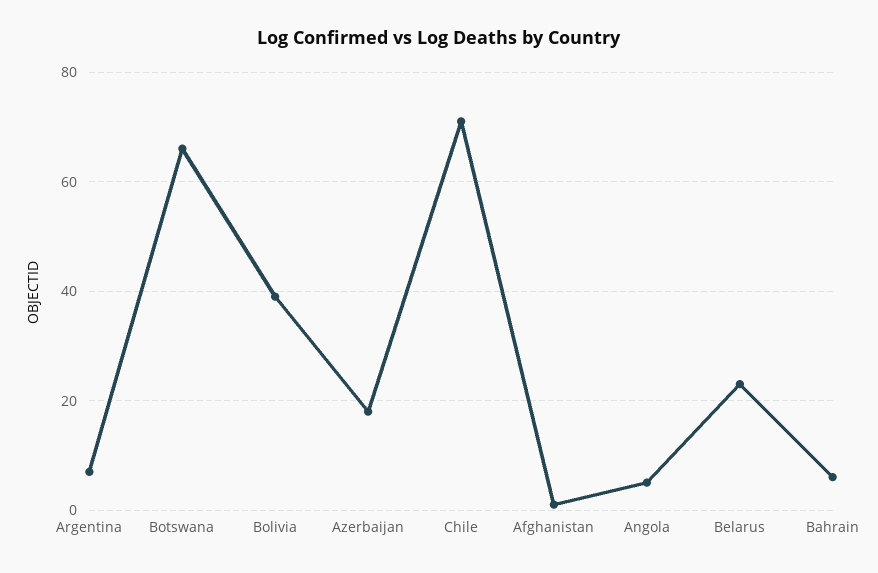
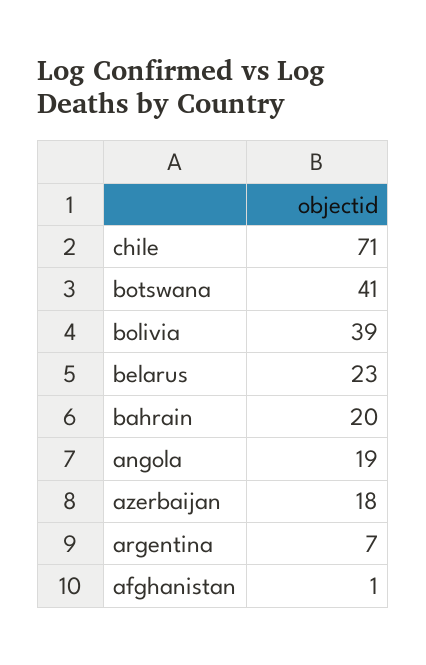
  {
    "Argentina": 7,
-   "Botswana": 65,
+   "Botswana": 41,
    "Bolivia": 39,
    "Azerbaijan": 18,
    "Chile": 71,
    "Afghanistan": 1,
-   "Angola": 5,
+   "Angola": 19,
    "Belarus": 23,
-   "Bahrain": 5
+   "Bahrain": 20
  }

